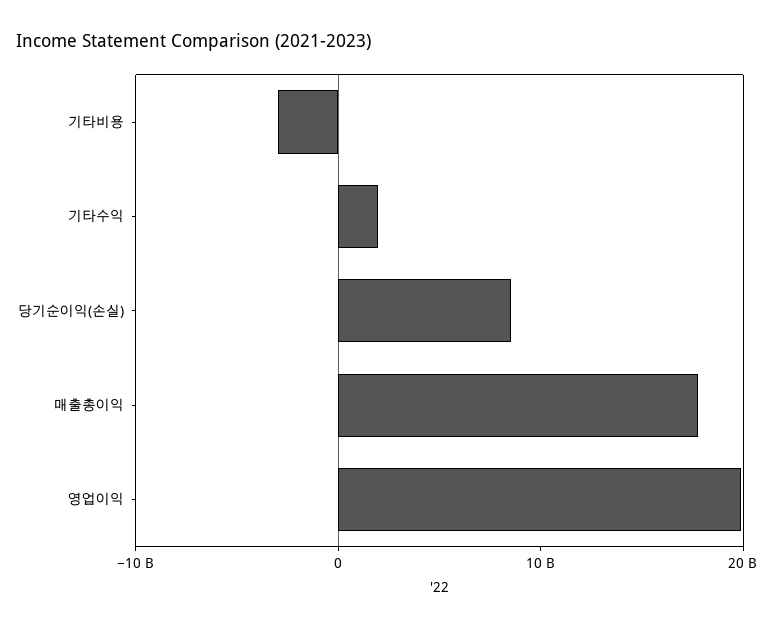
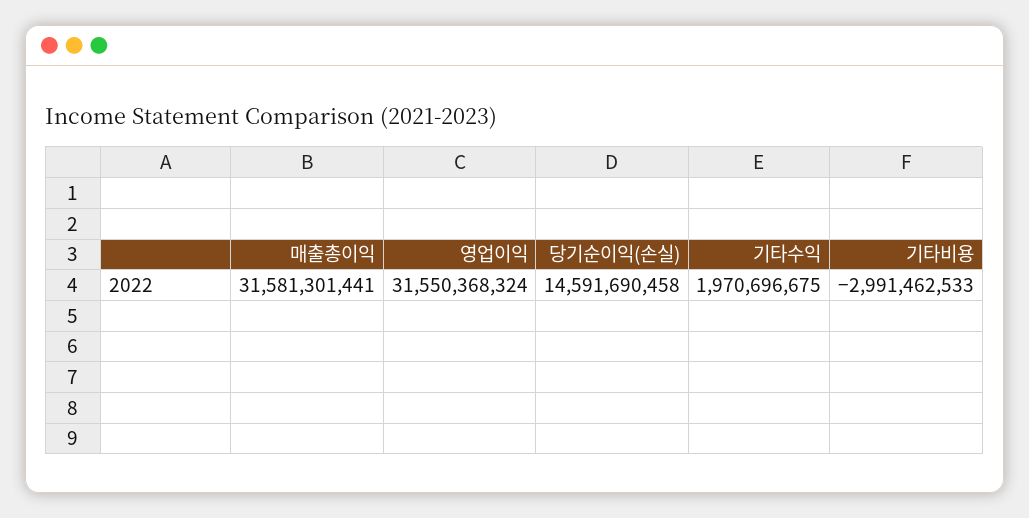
  {
    "기타비용": -2991462533,
    "기타수익": 1970696675,
-   "당기순이익(손실)": 8000000000,
+   "당기순이익(손실)": 14591690458,
-   "매출총이익": 18000000000,
+   "매출총이익": 31581301441,
-   "영업이익": 20000000000
+   "영업이익": 31550368324
  }

